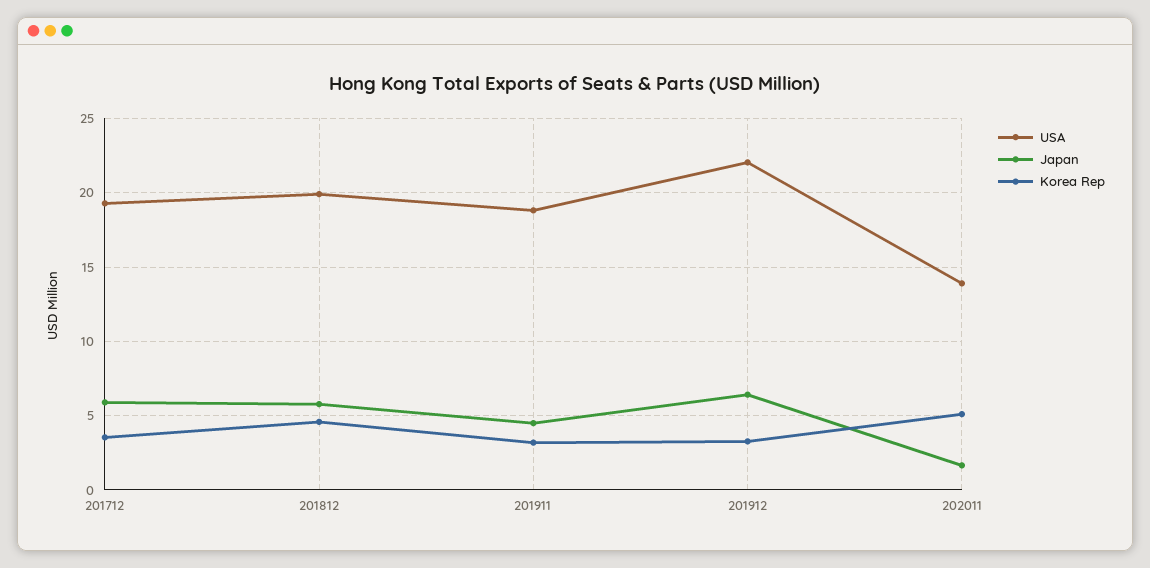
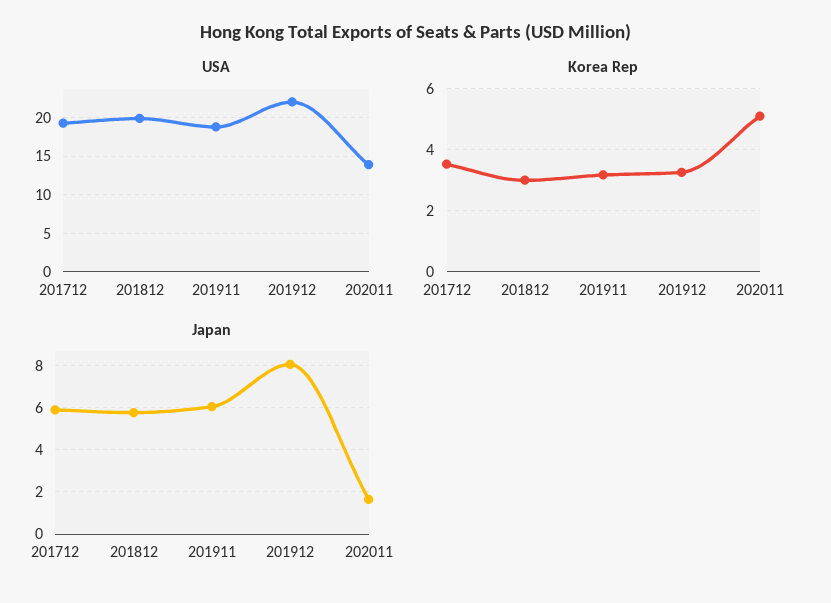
  {
    "USA": {
      "201712": 19.5,
      "201812": 20,
      "201911": 19,
      "201912": 22,
      "202011": 14
    },
    "Japan": {
      "201712": 6,
      "201812": 6,
-     "201911": 4.5,
+     "201911": 6,
-     "201912": 6.5,
+     "201912": 8,
      "202011": 1.5
    },
    "Korea Rep": {
      "201712": 3.6,
-     "201812": 4.5,
+     "201812": 3,
      "201911": 3.2,
      "201912": 3.2,
      "202011": 5.2
    }
  }

